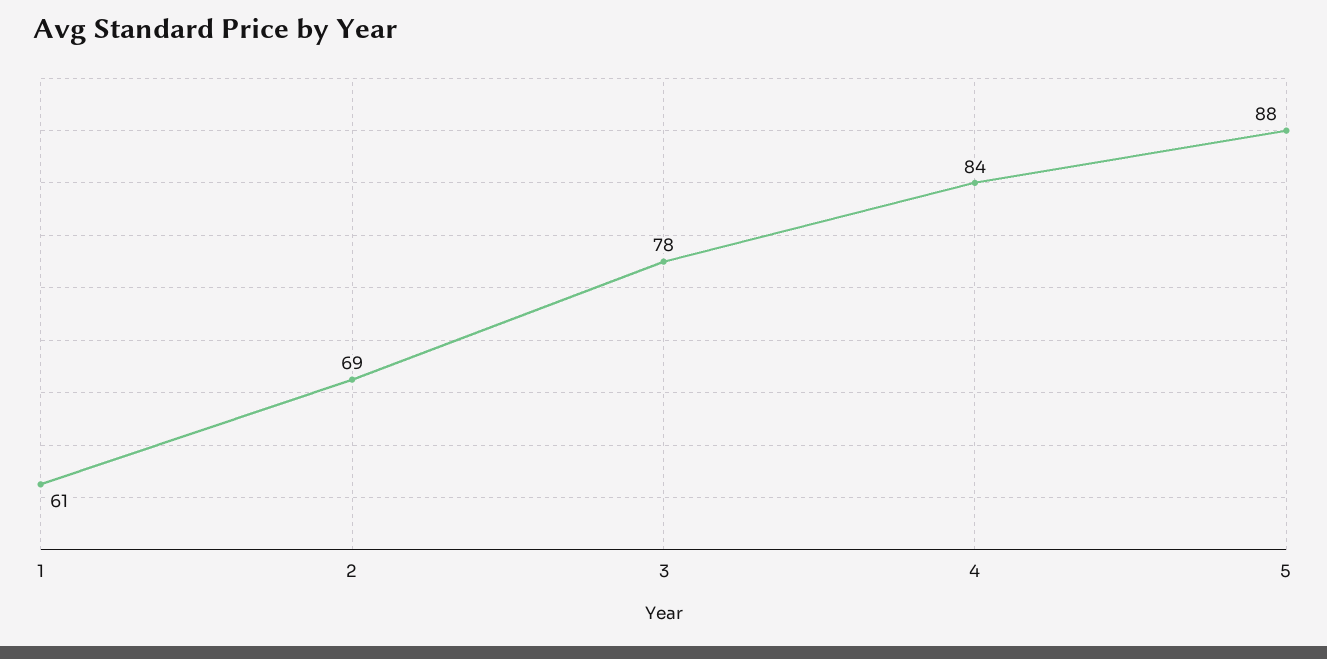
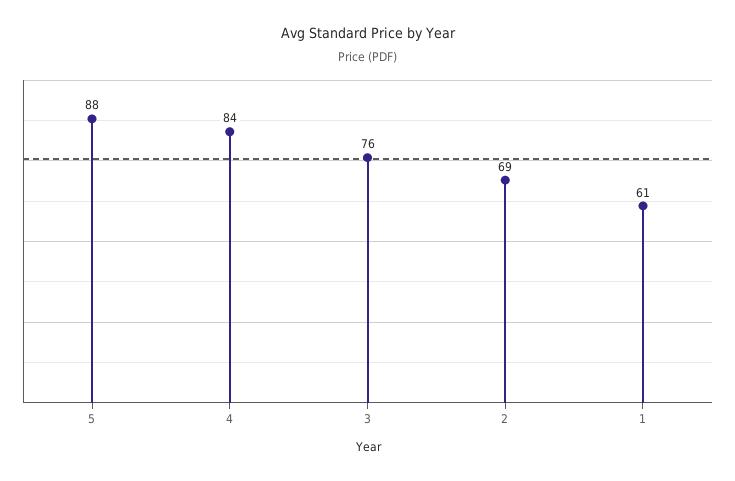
  {
    "1": 61,
    "2": 69,
-   "3": 78,
+   "3": 76,
    "4": 84,
    "5": 88
  }

